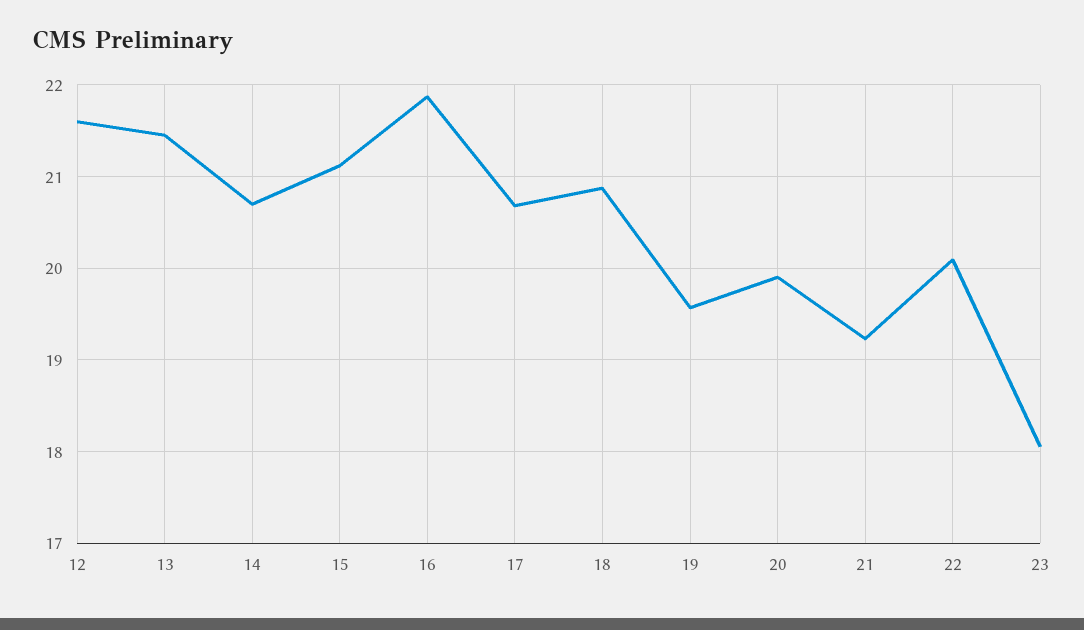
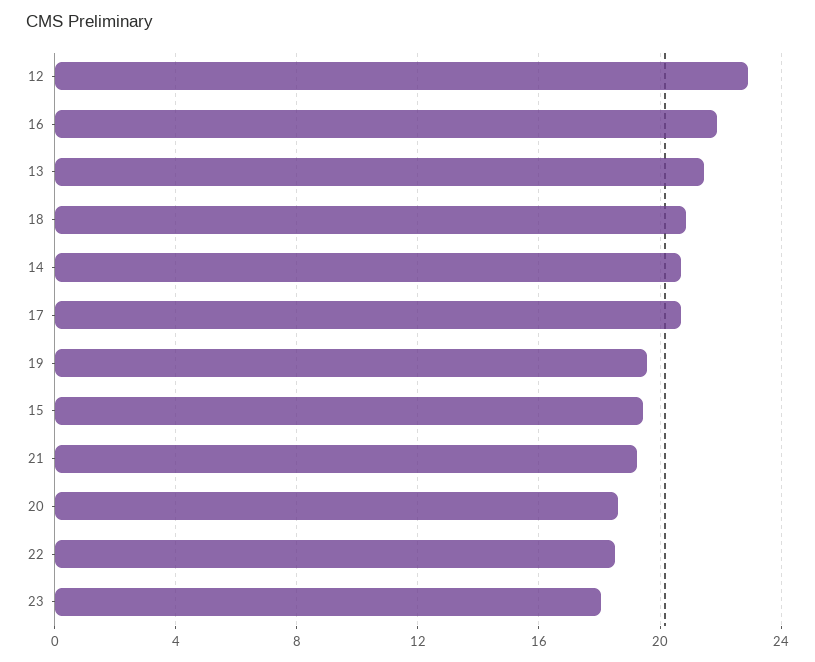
  {
-   "12": 21.6,
+   "12": 23,
    "13": 21.5,
    "14": 20.7,
-   "15": 21.1,
+   "15": 19.5,
    "16": 21.9,
    "17": 20.7,
    "18": 20.9,
    "19": 19.6,
-   "20": 19.9,
+   "20": 18.5,
    "21": 19.2,
-   "22": 20.1,
+   "22": 18.5,
    "23": 18.1
  }

